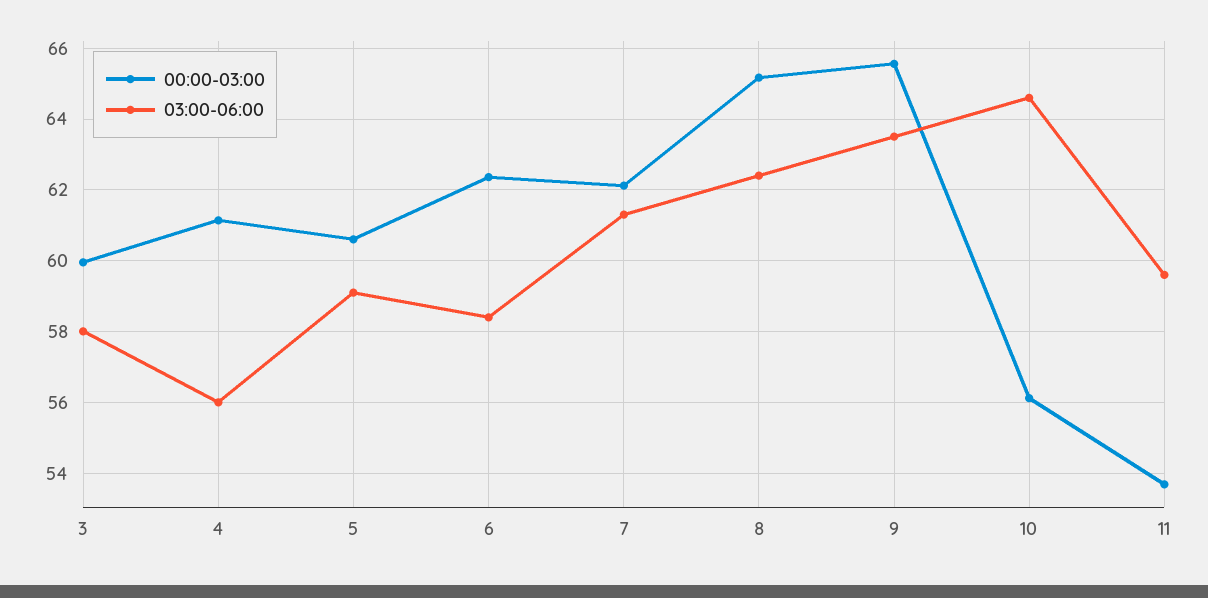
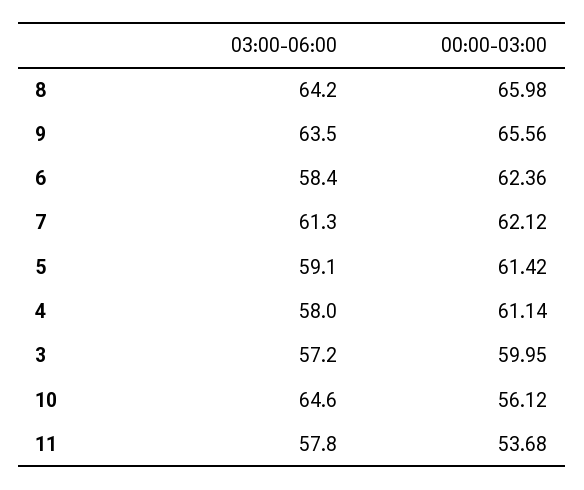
  {
    "00:00-03:00": {
      "3": 59.95,
      "4": 61.14,
-     "5": 60.6,
+     "5": 61.42,
      "6": 62.36,
      "7": 62.12,
-     "8": 65.2,
+     "8": 65.98,
      "9": 65.56,
      "10": 56.12,
      "11": 53.68
    },
    "03:00-06:00": {
-     "3": 58,
+     "3": 57.2,
-     "4": 56,
+     "4": 58,
      "5": 59.1,
      "6": 58.4,
      "7": 61.3,
-     "8": 62.4,
+     "8": 64.2,
      "9": 63.5,
      "10": 64.6,
-     "11": 59.6
+     "11": 57.8
    }
  }

